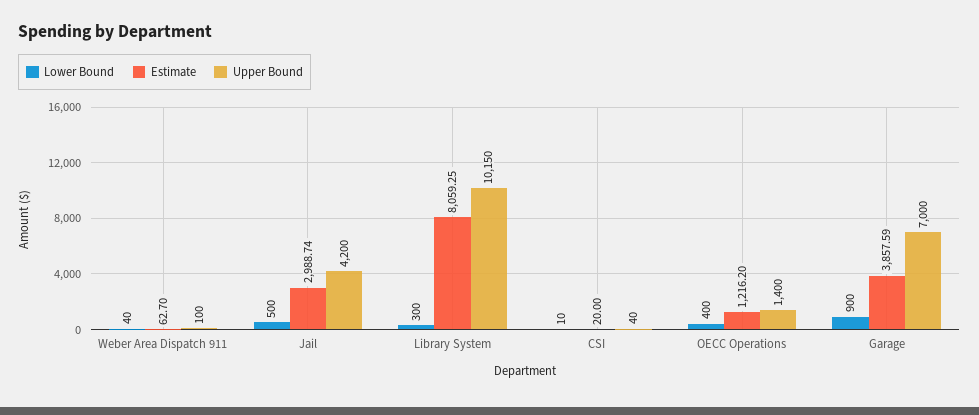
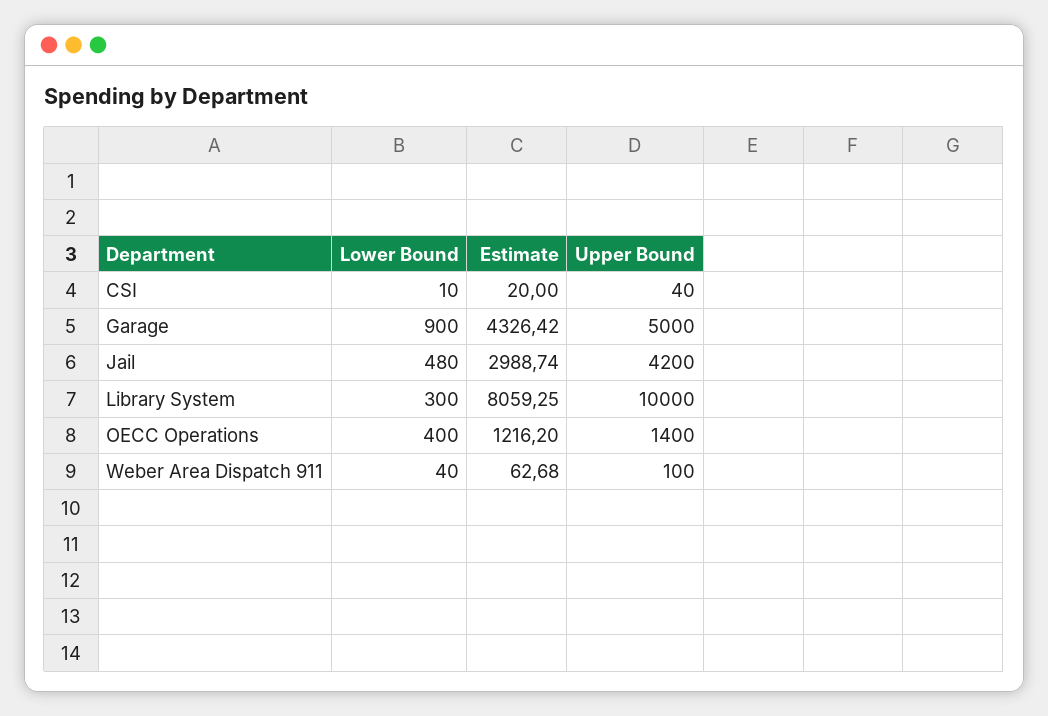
  {
    "Lower Bound": {
      "Weber Area Dispatch 911": 40,
-     "Jail": 500,
+     "Jail": 480,
      "Library System": 300,
      "CSI": 10,
      "OECC Operations": 400,
      "Garage": 900
    },
    "Estimate": {
-     "Weber Area Dispatch 911": 62.7,
+     "Weber Area Dispatch 911": 62.68,
      "Jail": 2988.74,
      "Library System": 8059.25,
      "CSI": 20,
      "OECC Operations": 1216.2,
-     "Garage": 3857.59
+     "Garage": 4326.42
    },
    "Upper Bound": {
      "Weber Area Dispatch 911": 100,
      "Jail": 4200,
-     "Library System": 10150,
+     "Library System": 10000,
      "CSI": 40,
      "OECC Operations": 1400,
-     "Garage": 7000
+     "Garage": 5000
    }
  }

